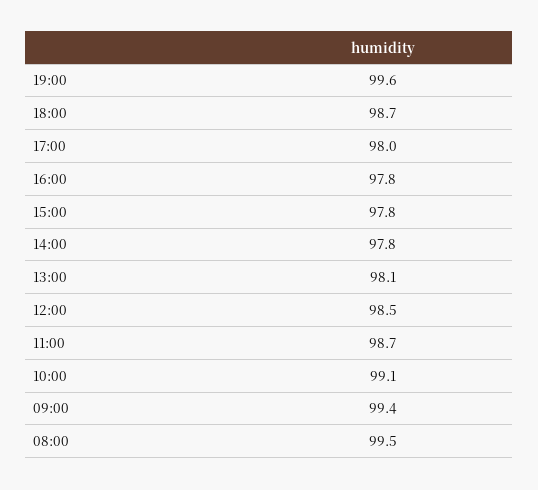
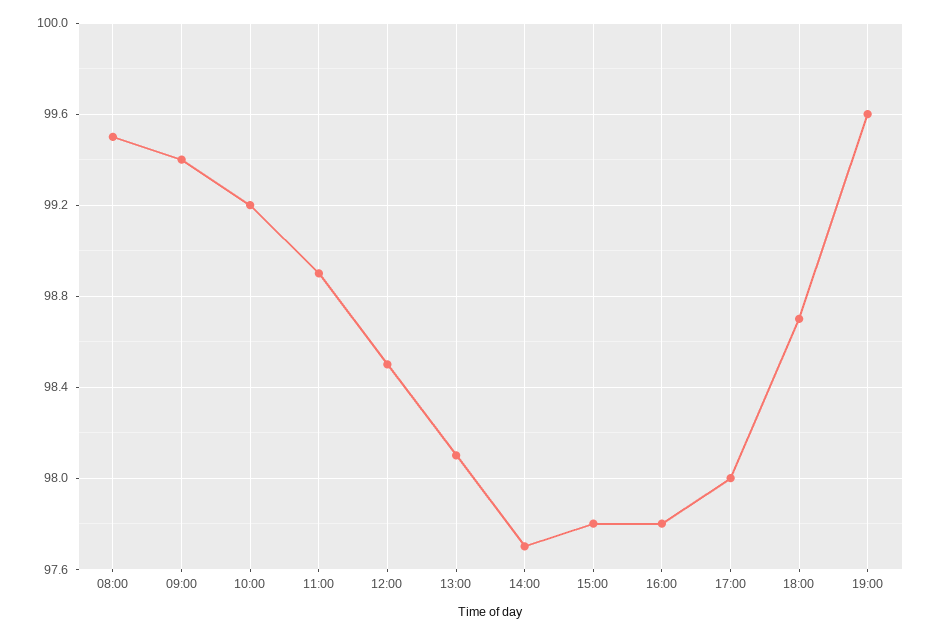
  {
    "19:00": 99.6,
    "18:00": 98.7,
    "17:00": 98,
    "16:00": 97.8,
    "15:00": 97.8,
-   "14:00": 97.8,
+   "14:00": 97.7,
    "13:00": 98.1,
    "12:00": 98.5,
-   "11:00": 98.7,
+   "11:00": 98.9,
-   "10:00": 99.1,
+   "10:00": 99.2,
    "09:00": 99.4,
    "08:00": 99.5
  }

